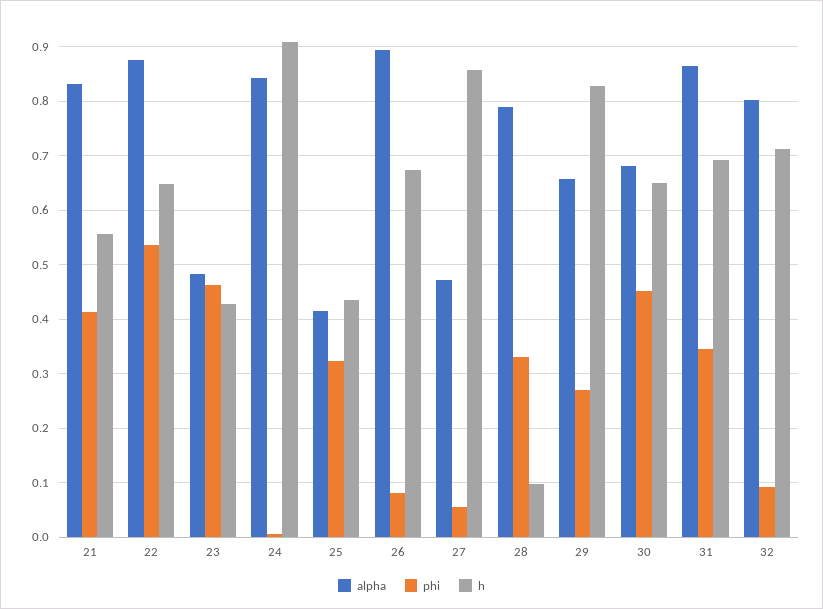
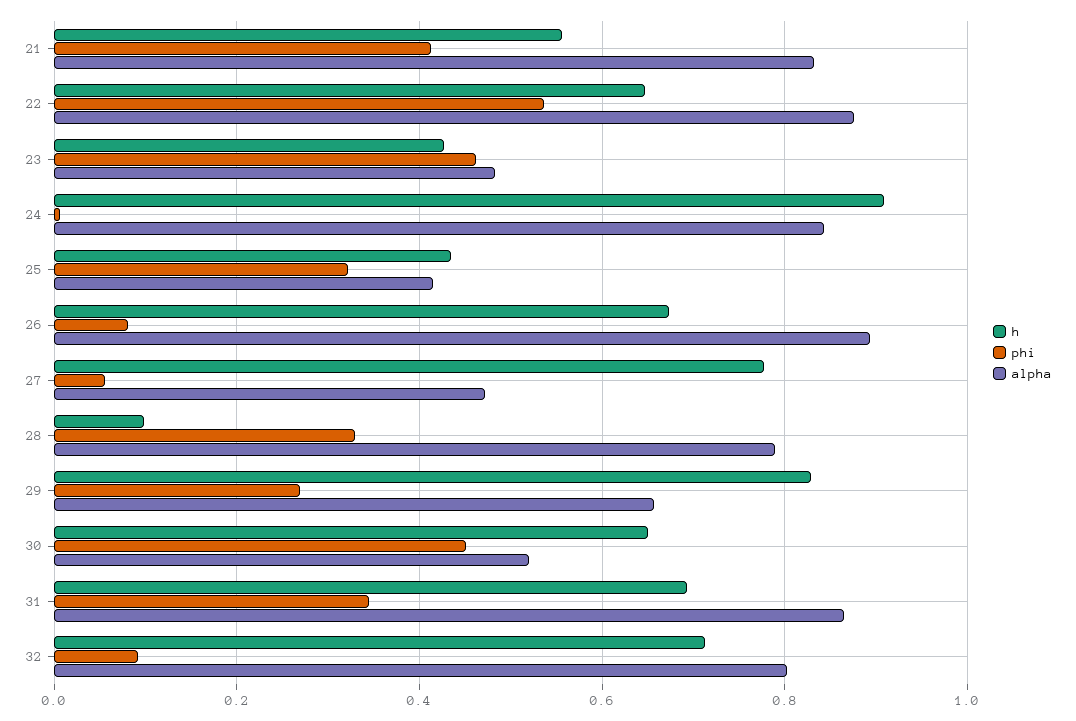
  {
    "alpha": {
      "21": 0.84,
      "22": 0.88,
      "23": 0.48,
      "24": 0.84,
      "25": 0.42,
      "26": 0.9,
      "27": 0.48,
      "28": 0.78,
      "29": 0.66,
-     "30": 0.68,
+     "30": 0.52,
      "31": 0.86,
      "32": 0.8
    },
    "phi": {
      "21": 0.42,
      "22": 0.54,
      "23": 0.46,
      "24": 0,
      "25": 0.32,
      "26": 0.08,
      "27": 0.06,
      "28": 0.32,
      "29": 0.26,
      "30": 0.46,
      "31": 0.34,
      "32": 0.1
    },
    "h": {
      "21": 0.56,
      "22": 0.64,
      "23": 0.42,
      "24": 0.9,
      "25": 0.44,
      "26": 0.68,
-     "27": 0.86,
+     "27": 0.78,
      "28": 0.1,
      "29": 0.82,
      "30": 0.66,
      "31": 0.7,
      "32": 0.72
    }
  }

